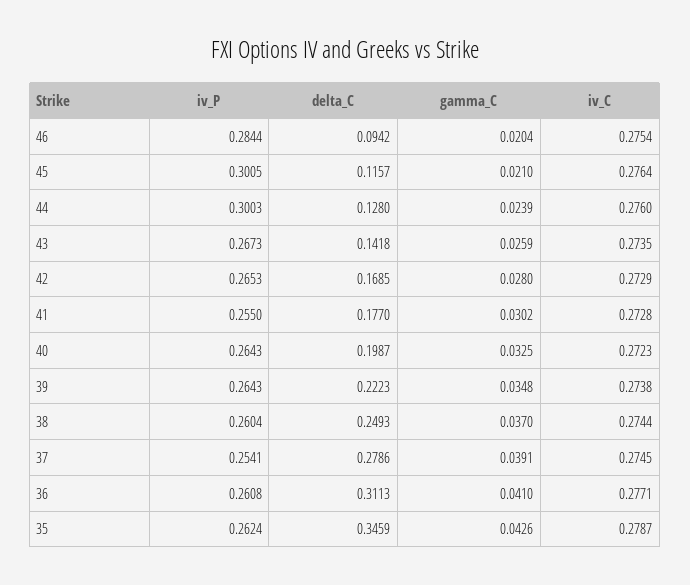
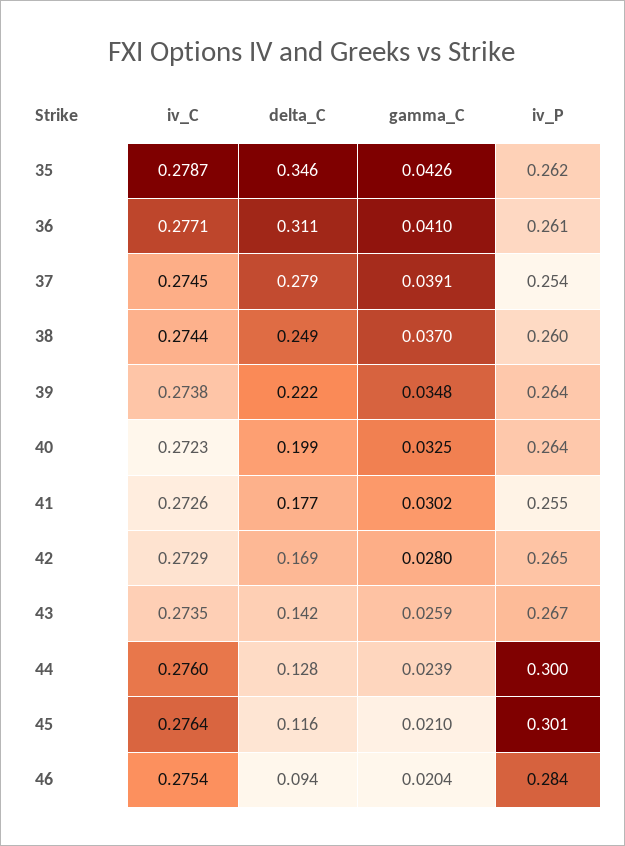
  {
    "iv_P": {
      "46": 0.2844,
      "45": 0.3005,
      "44": 0.3003,
      "43": 0.2673,
      "42": 0.2653,
      "41": 0.255,
      "40": 0.2643,
      "39": 0.2643,
      "38": 0.2604,
      "37": 0.2541,
      "36": 0.2608,
      "35": 0.2624
    },
    "delta_C": {
      "46": 0.0942,
      "45": 0.1157,
      "44": 0.128,
      "43": 0.1418,
      "42": 0.1685,
      "41": 0.177,
      "40": 0.1987,
      "39": 0.2223,
      "38": 0.2493,
      "37": 0.2786,
      "36": 0.3113,
      "35": 0.3459
    },
    "gamma_C": {
      "46": 0.0204,
      "45": 0.021,
      "44": 0.0239,
      "43": 0.0259,
      "42": 0.028,
      "41": 0.0302,
      "40": 0.0325,
      "39": 0.0348,
      "38": 0.037,
      "37": 0.0391,
      "36": 0.041,
      "35": 0.0426
    },
    "iv_C": {
      "46": 0.2754,
      "45": 0.2764,
      "44": 0.276,
      "43": 0.2735,
      "42": 0.2729,
-     "41": 0.2728,
+     "41": 0.2726,
      "40": 0.2723,
      "39": 0.2738,
      "38": 0.2744,
      "37": 0.2745,
      "36": 0.2771,
      "35": 0.2787
    }
  }

